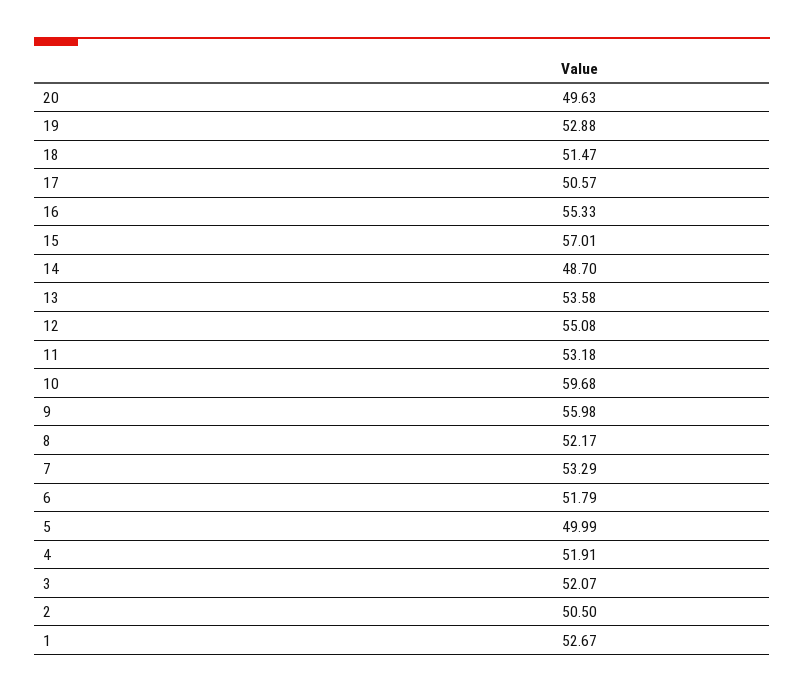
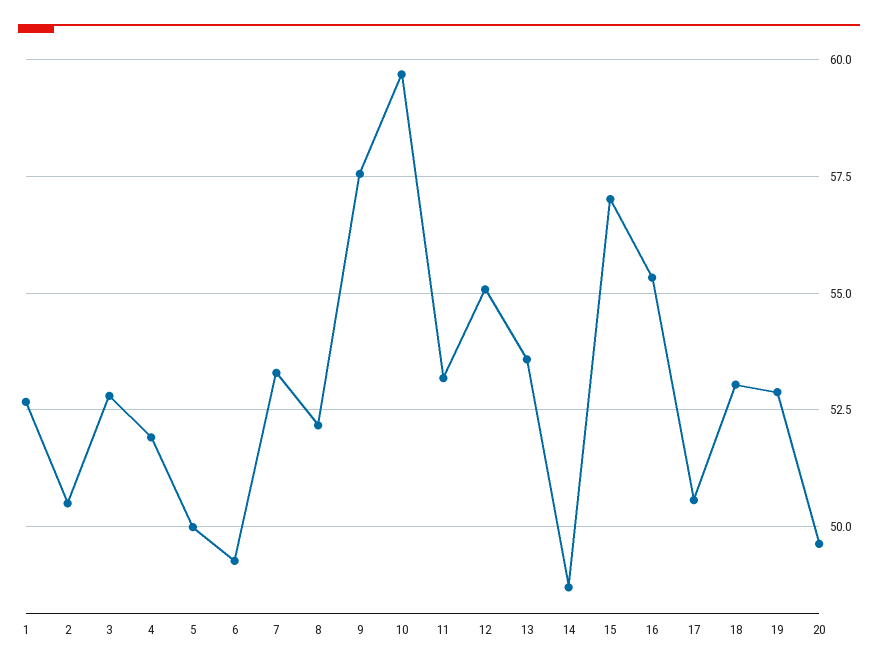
  {
    "20": 49.63,
    "19": 52.88,
-   "18": 51.47,
+   "18": 53,
    "17": 50.57,
    "16": 55.33,
    "15": 57.01,
    "14": 48.7,
    "13": 53.58,
    "12": 55.08,
    "11": 53.18,
    "10": 59.68,
-   "9": 55.98,
+   "9": 57.5,
    "8": 52.17,
    "7": 53.29,
-   "6": 51.79,
+   "6": 49.25,
    "5": 49.99,
    "4": 51.91,
-   "3": 52.07,
+   "3": 52.75,
    "2": 50.5,
    "1": 52.67
  }

